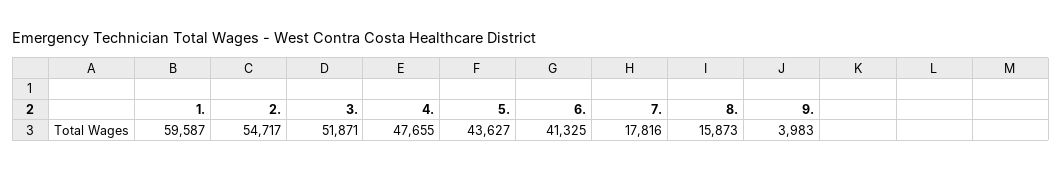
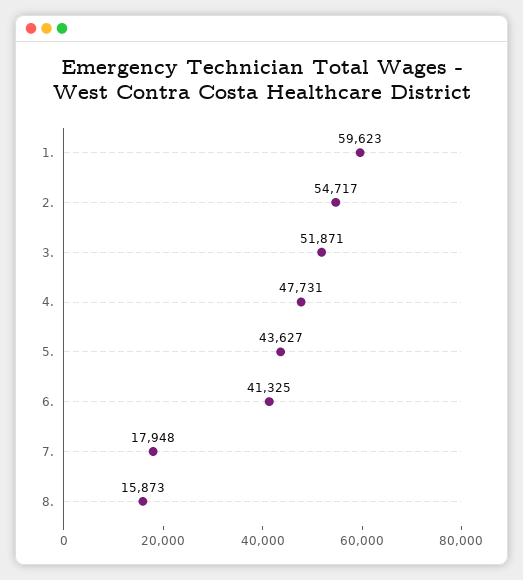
  {
-   "1.": 59587,
+   "1.": 59623,
    "2.": 54717,
    "3.": 51871,
-   "4.": 47655,
+   "4.": 47731,
    "5.": 43627,
    "6.": 41325,
-   "7.": 17816,
+   "7.": 17948,
-   "8.": 15873,
+   "8.": 15873
-   "9.": 3983
  }

